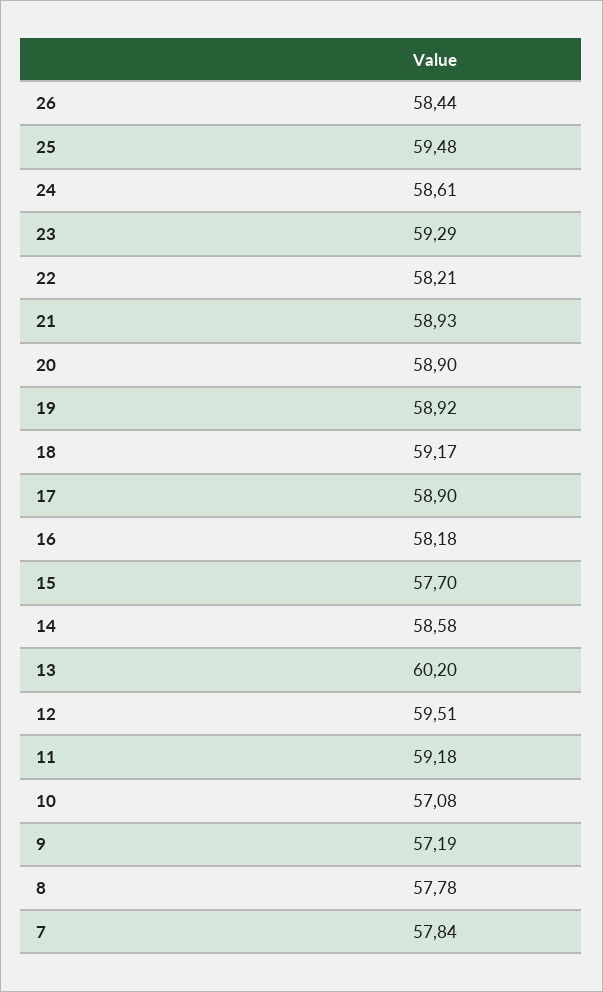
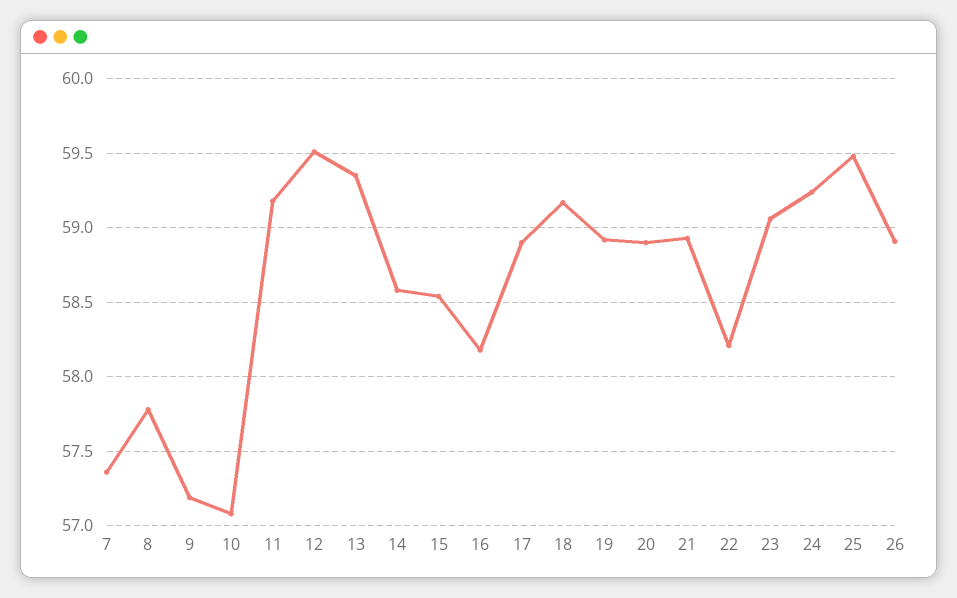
  {
-   "26": 58.44,
+   "26": 58.9,
    "25": 59.48,
-   "24": 58.61,
+   "24": 59.25,
-   "23": 59.29,
+   "23": 59.05,
    "22": 58.21,
    "21": 58.93,
    "20": 58.9,
    "19": 58.92,
    "18": 59.17,
    "17": 58.9,
    "16": 58.18,
-   "15": 57.7,
+   "15": 58.55,
    "14": 58.58,
-   "13": 60.2,
+   "13": 59.35,
    "12": 59.51,
    "11": 59.18,
    "10": 57.08,
    "9": 57.19,
    "8": 57.78,
-   "7": 57.84
+   "7": 57.35
  }

